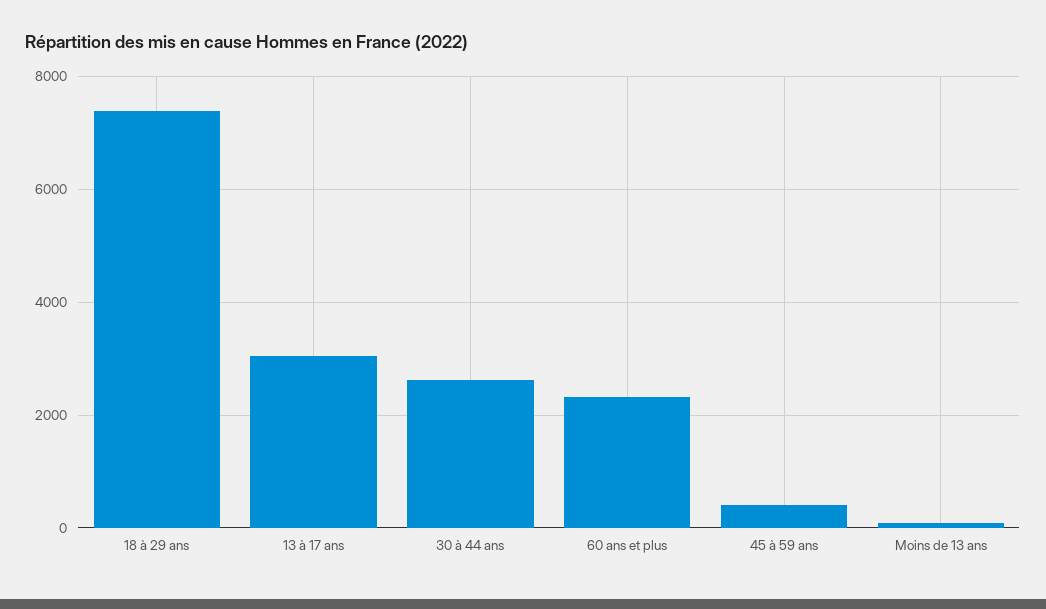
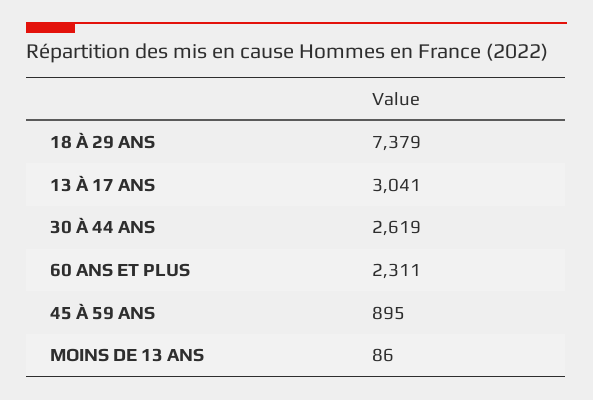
  {
    "18 à 29 ans": 7379,
    "13 à 17 ans": 3041,
    "30 à 44 ans": 2619,
    "60 ans et plus": 2311,
-   "45 à 59 ans": 400,
+   "45 à 59 ans": 895,
    "Moins de 13 ans": 86
  }

